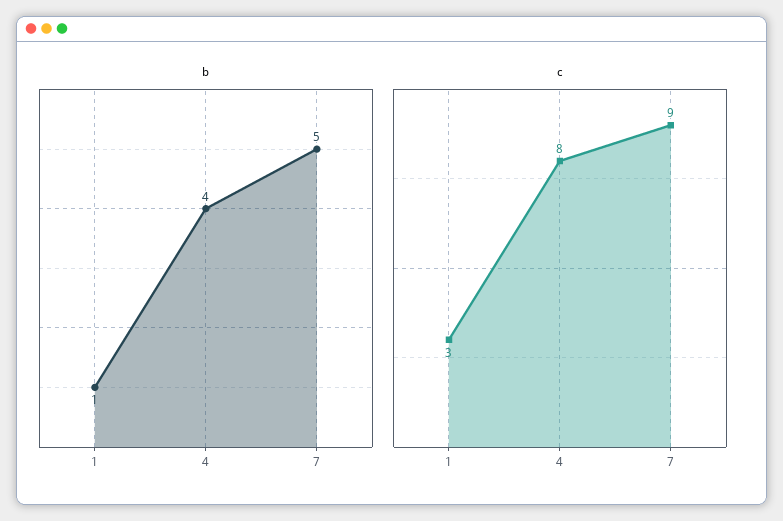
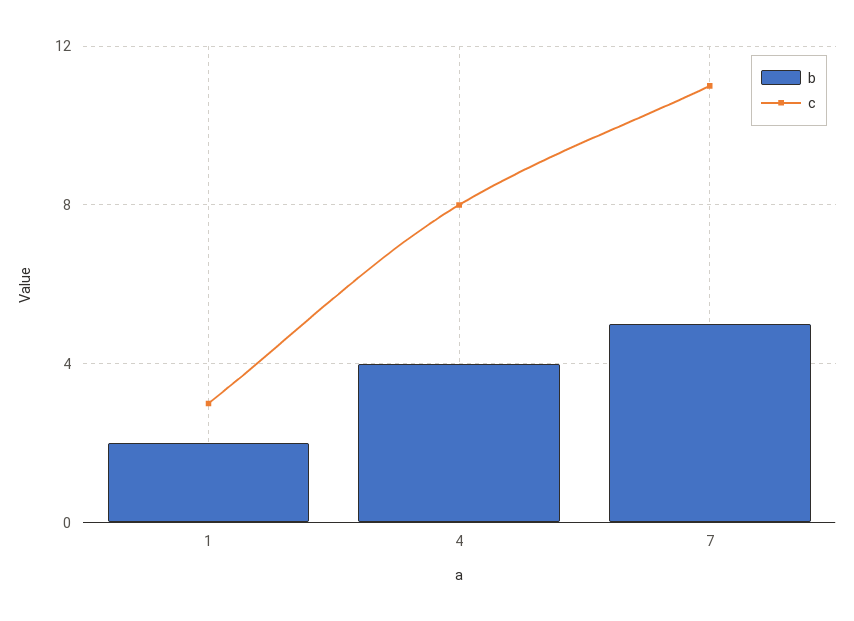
  {
    "b": {
-     "1": 1,
+     "1": 2,
      "4": 4,
      "7": 5
    },
    "c": {
      "1": 3,
      "4": 8,
-     "7": 9
+     "7": 11
    }
  }

